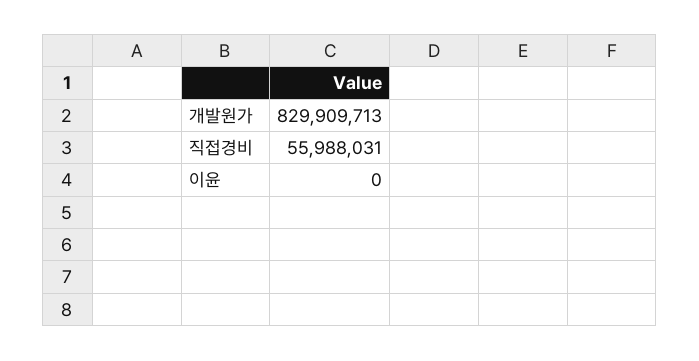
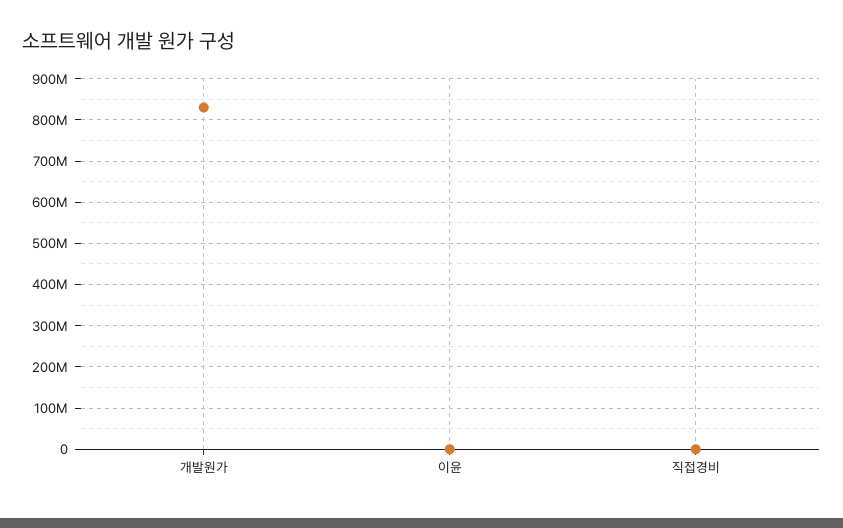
  {
    "개발원가": 829909713,
-   "직접경비": 55988031,
+   "직접경비": 0,
    "이윤": 0
  }

